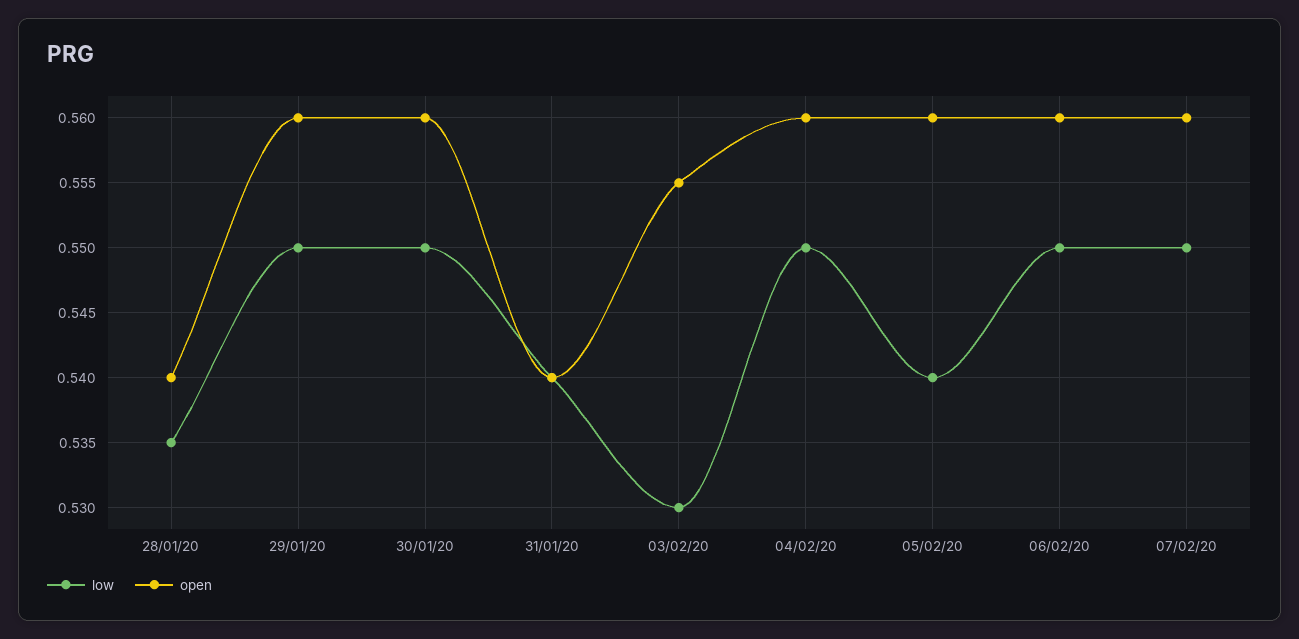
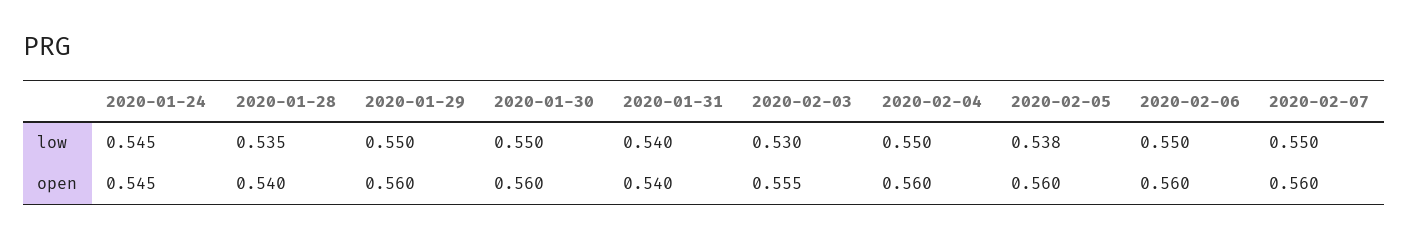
  {
    "low": {
      "28/01/20": 0.535,
      "29/01/20": 0.55,
      "30/01/20": 0.55,
      "31/01/20": 0.54,
      "03/02/20": 0.53,
      "04/02/20": 0.55,
-     "05/02/20": 0.54,
+     "05/02/20": 0.538,
      "06/02/20": 0.55,
-     "07/02/20": 0.55
+     "07/02/20": 0.55,
+     "2020-01-24": 0.545
    },
    "open": {
      "28/01/20": 0.54,
      "29/01/20": 0.56,
      "30/01/20": 0.56,
      "31/01/20": 0.54,
      "03/02/20": 0.555,
      "04/02/20": 0.56,
      "05/02/20": 0.56,
      "06/02/20": 0.56,
-     "07/02/20": 0.56
+     "07/02/20": 0.56,
+     "2020-01-24": 0.545
    }
  }

